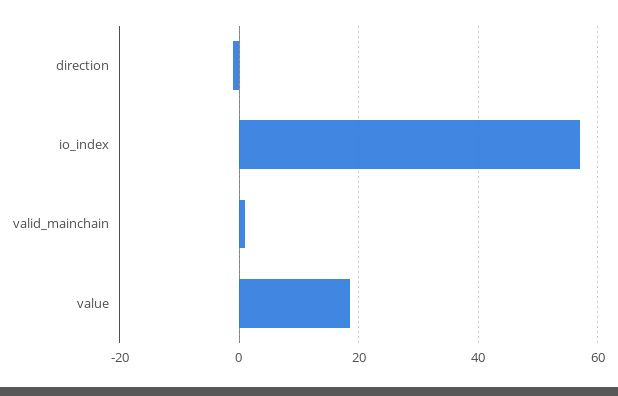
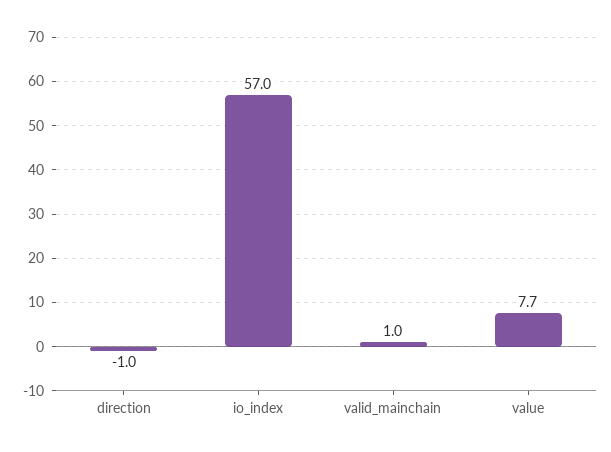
  {
    "direction": -1,
    "io_index": 57,
    "valid_mainchain": 1,
-   "value": 18
+   "value": 7.7
  }

